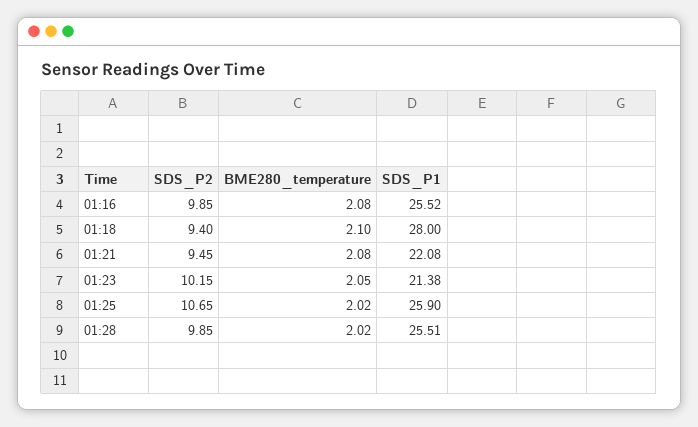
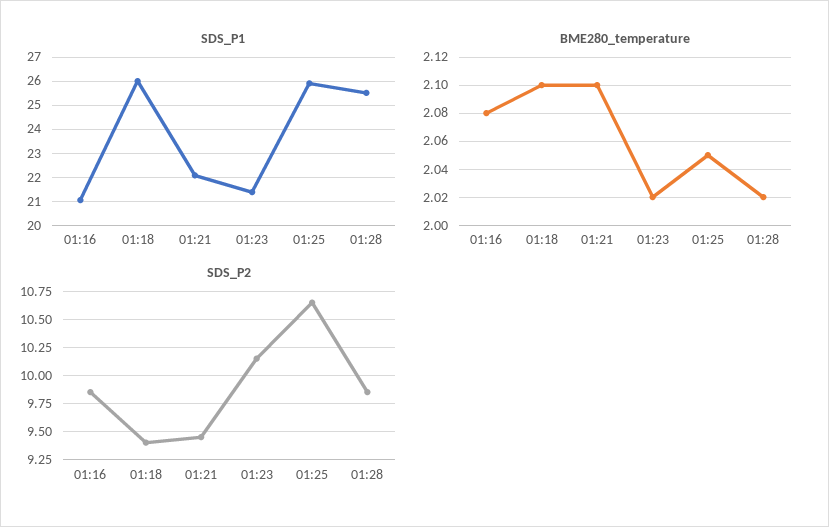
  {
    "SDS_P2": {
      "01:16": 9.85,
      "01:18": 9.4,
      "01:21": 9.45,
      "01:23": 10.15,
      "01:25": 10.65,
      "01:28": 9.85
    },
    "BME280_temperature": {
      "01:16": 2.08,
      "01:18": 2.1,
-     "01:21": 2.08,
+     "01:21": 2.1,
-     "01:23": 2.05,
+     "01:23": 2.02,
-     "01:25": 2.02,
+     "01:25": 2.05,
      "01:28": 2.02
    },
    "SDS_P1": {
-     "01:16": 25.52,
+     "01:16": 21,
-     "01:18": 28,
+     "01:18": 26,
      "01:21": 22.08,
      "01:23": 21.38,
      "01:25": 25.9,
      "01:28": 25.51
    }
  }

